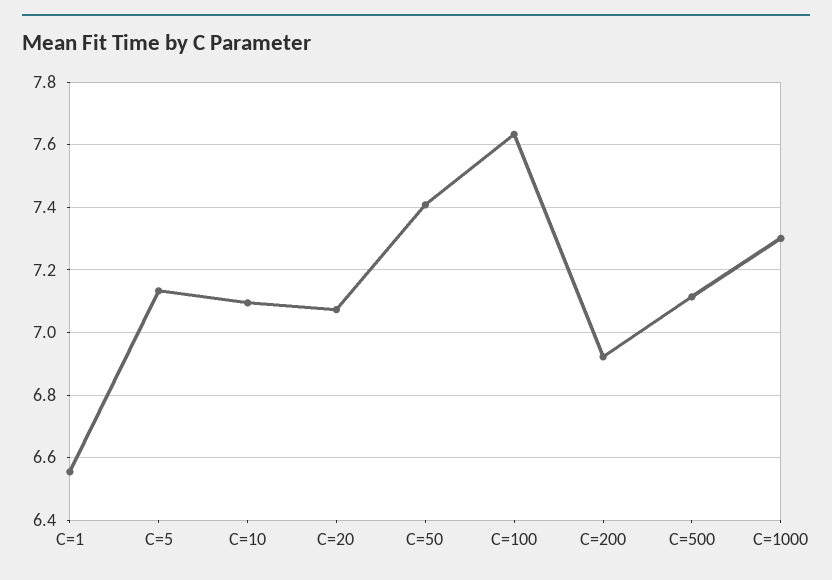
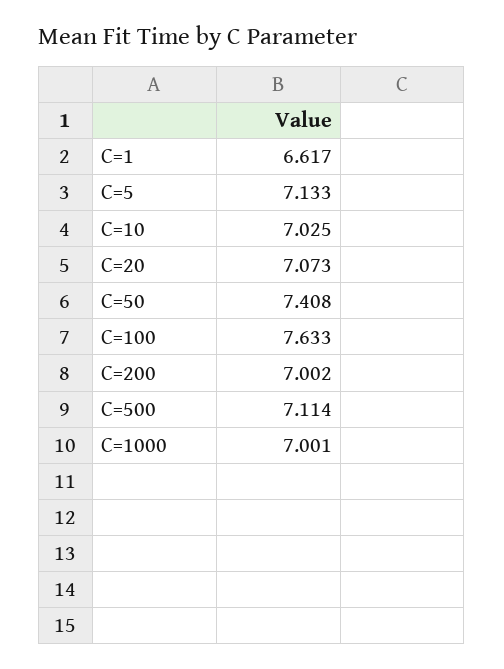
  {
-   "C=1": 6.56,
+   "C=1": 6.617,
    "C=5": 7.133,
-   "C=10": 7.1,
+   "C=10": 7.025,
    "C=20": 7.073,
    "C=50": 7.408,
    "C=100": 7.633,
-   "C=200": 6.92,
+   "C=200": 7.002,
    "C=500": 7.114,
-   "C=1000": 7.3
+   "C=1000": 7.001
  }

